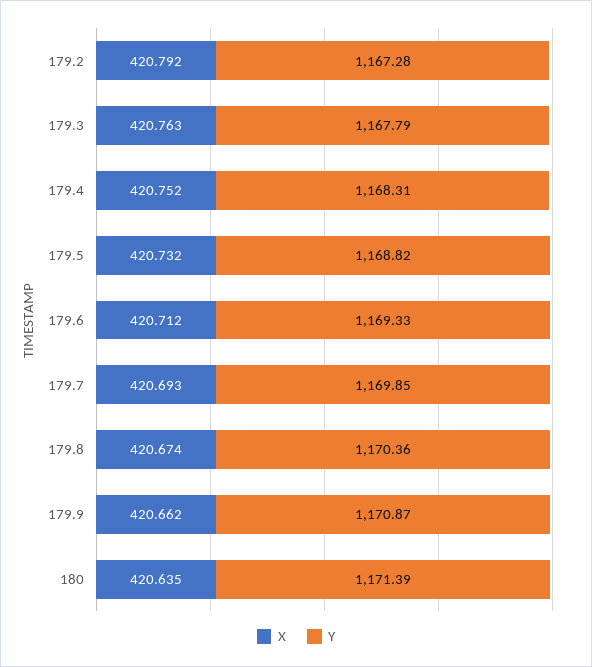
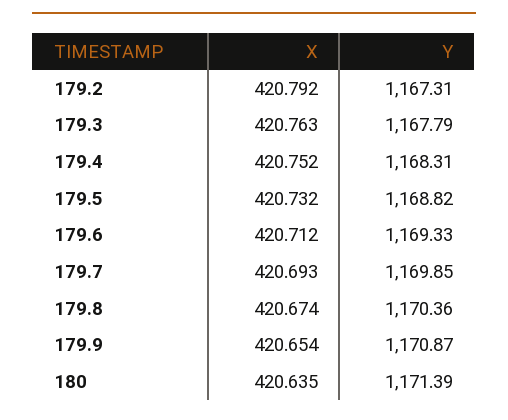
  {
    "X": {
      "179.2": 420.792,
      "179.3": 420.763,
      "179.4": 420.752,
      "179.5": 420.732,
      "179.6": 420.712,
      "179.7": 420.693,
      "179.8": 420.674,
-     "179.9": 420.662,
+     "179.9": 420.654,
      "180": 420.635
    },
    "Y": {
-     "179.2": 1167.28,
+     "179.2": 1167.31,
      "179.3": 1167.79,
      "179.4": 1168.31,
      "179.5": 1168.82,
      "179.6": 1169.33,
      "179.7": 1169.85,
      "179.8": 1170.36,
      "179.9": 1170.87,
      "180": 1171.39
    }
  }

